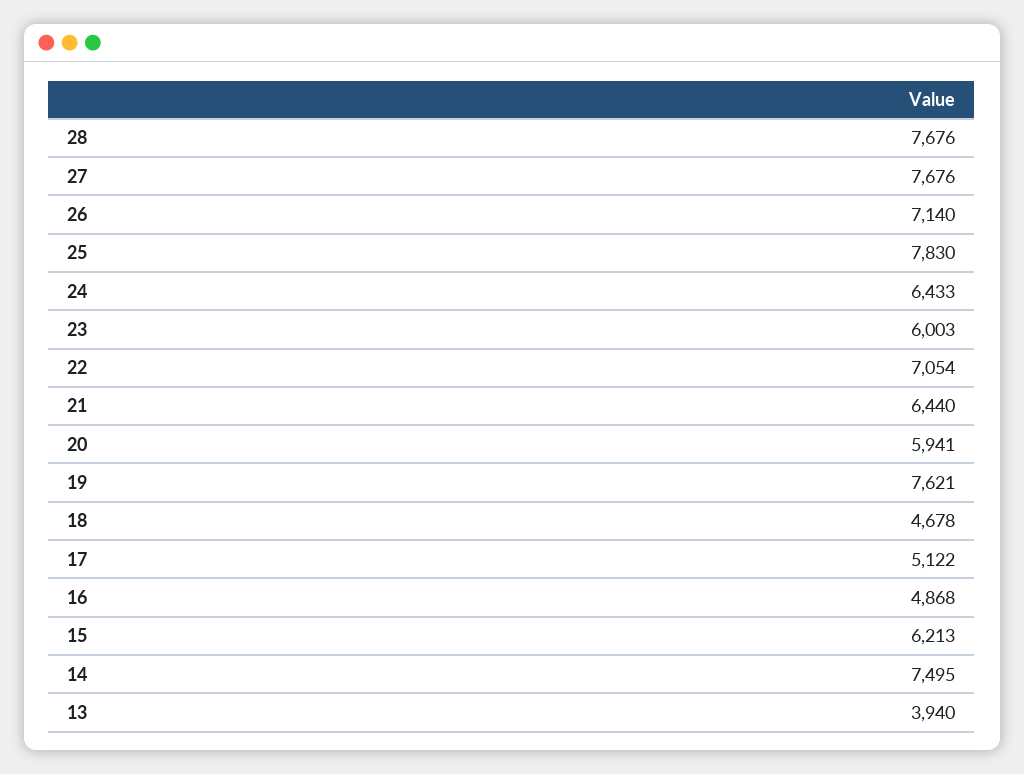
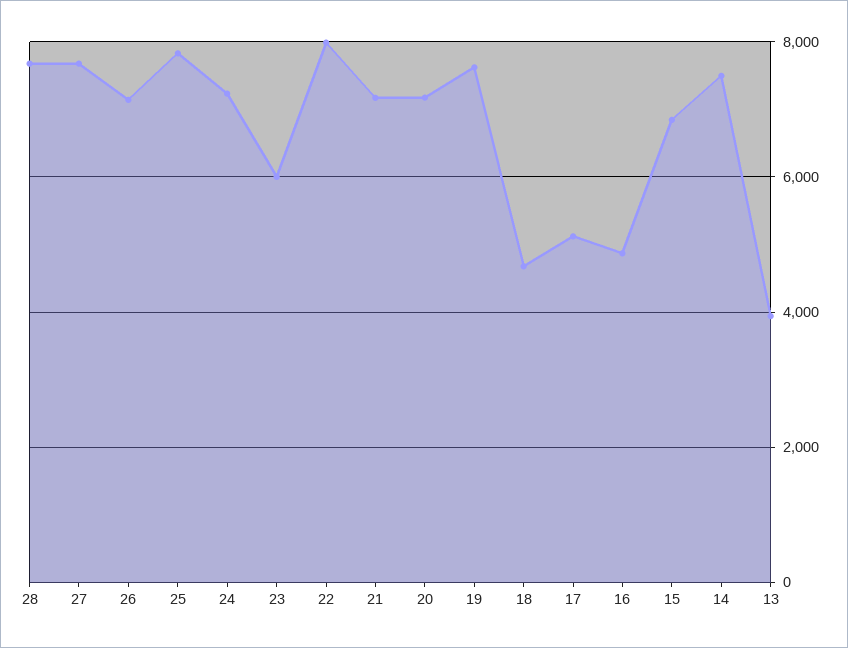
  {
    "28": 7676,
    "27": 7676,
    "26": 7140,
    "25": 7830,
-   "24": 6433,
+   "24": 7200,
    "23": 6003,
-   "22": 7054,
+   "22": 8000,
-   "21": 6440,
+   "21": 7200,
-   "20": 5941,
+   "20": 7200,
    "19": 7621,
    "18": 4678,
    "17": 5122,
    "16": 4868,
-   "15": 6213,
+   "15": 6800,
    "14": 7495,
    "13": 3940
  }

